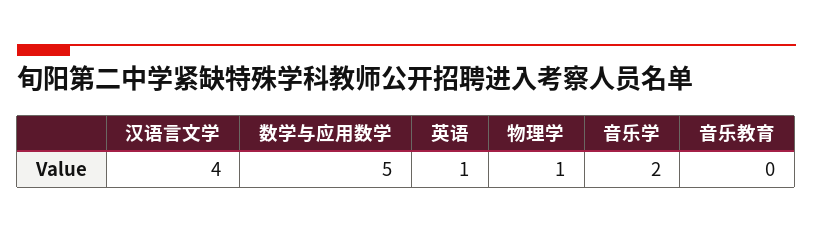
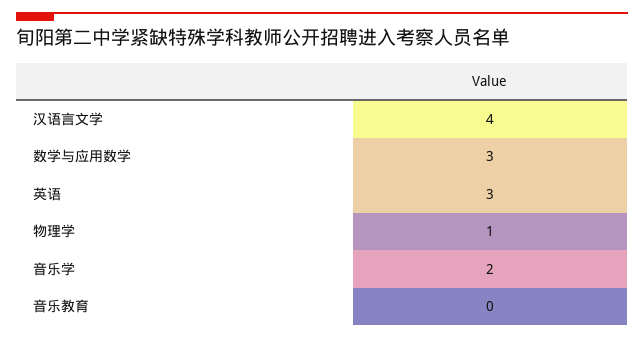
  {
    "汉语言文学": 4,
-   "数学与应用数学": 5,
+   "数学与应用数学": 3,
-   "英语": 1,
+   "英语": 3,
    "物理学": 1,
    "音乐学": 2,
    "音乐教育": 0
  }

